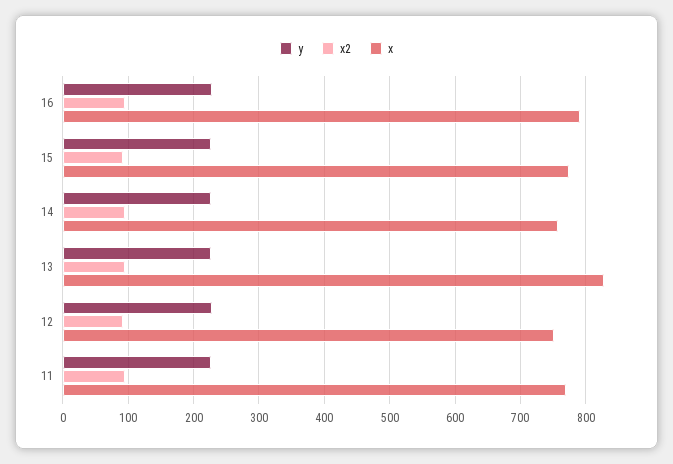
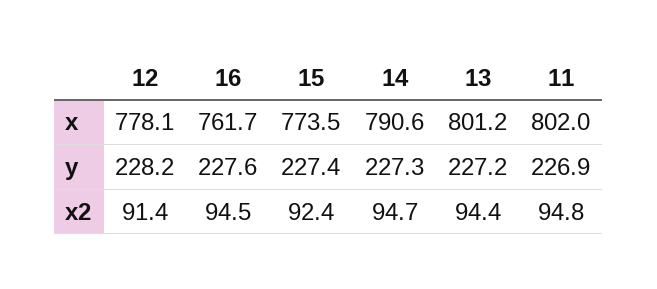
  {
    "y": {
      "16": 227.6,
      "15": 227.4,
      "14": 227.3,
      "13": 227.2,
      "12": 228.2,
      "11": 226.9
    },
    "x2": {
      "16": 94.5,
      "15": 92.4,
      "14": 94.7,
      "13": 94.4,
      "12": 91.4,
      "11": 94.8
    },
    "x": {
-     "16": 790,
+     "16": 761.7,
      "15": 773.5,
-     "14": 760,
+     "14": 790.6,
-     "13": 830,
+     "13": 801.2,
-     "12": 750,
+     "12": 778.1,
-     "11": 770
+     "11": 802
    }
  }

